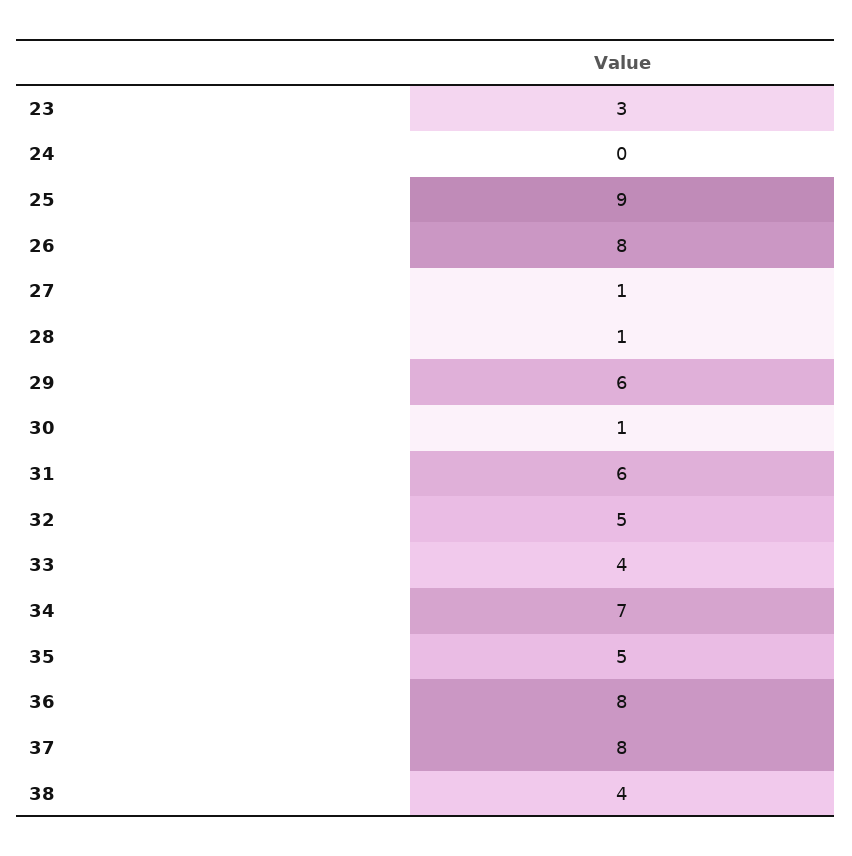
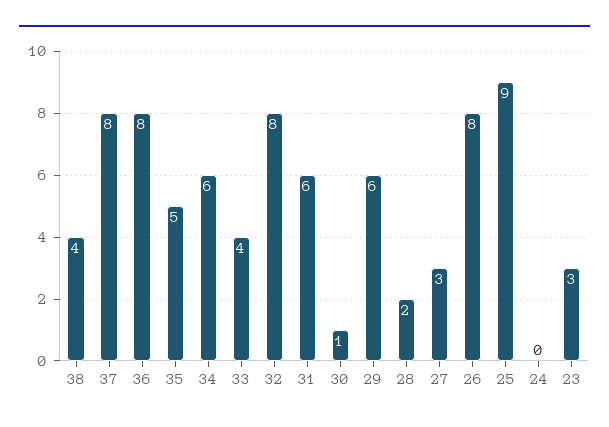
  {
    "23": 3,
    "24": 0,
    "25": 9,
    "26": 8,
-   "27": 1,
+   "27": 3,
-   "28": 1,
+   "28": 2,
    "29": 6,
    "30": 1,
    "31": 6,
-   "32": 5,
+   "32": 8,
    "33": 4,
-   "34": 7,
+   "34": 6,
    "35": 5,
    "36": 8,
    "37": 8,
    "38": 4
  }

